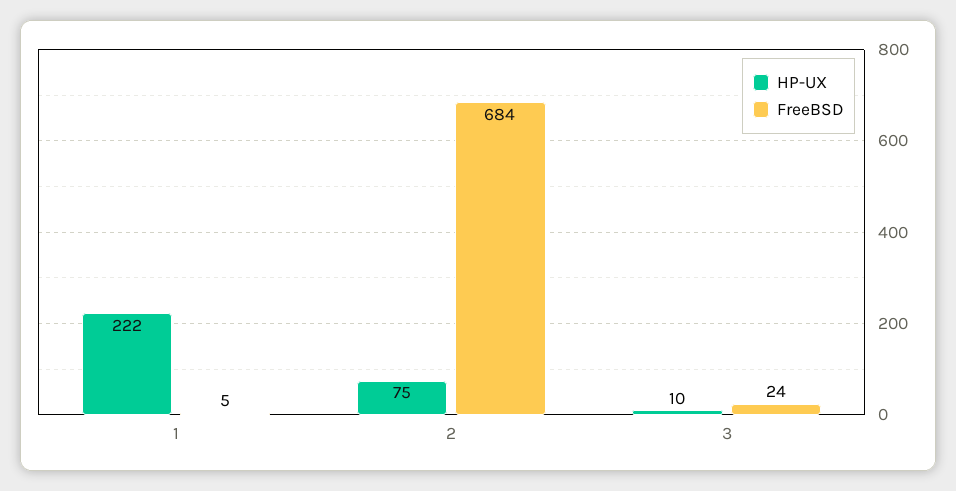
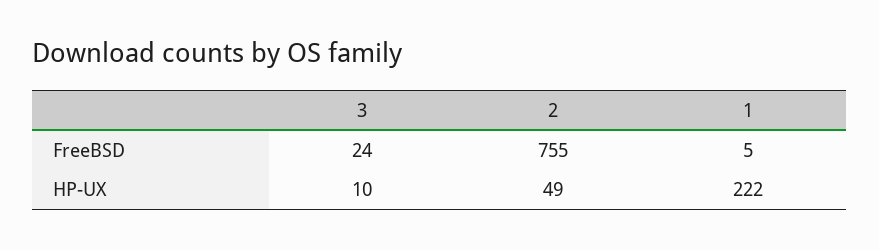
  {
    "HP-UX": {
      "1": 222,
-     "2": 75,
+     "2": 49,
      "3": 10
    },
    "FreeBSD": {
      "1": 5,
-     "2": 684,
+     "2": 755,
      "3": 24
    }
  }

